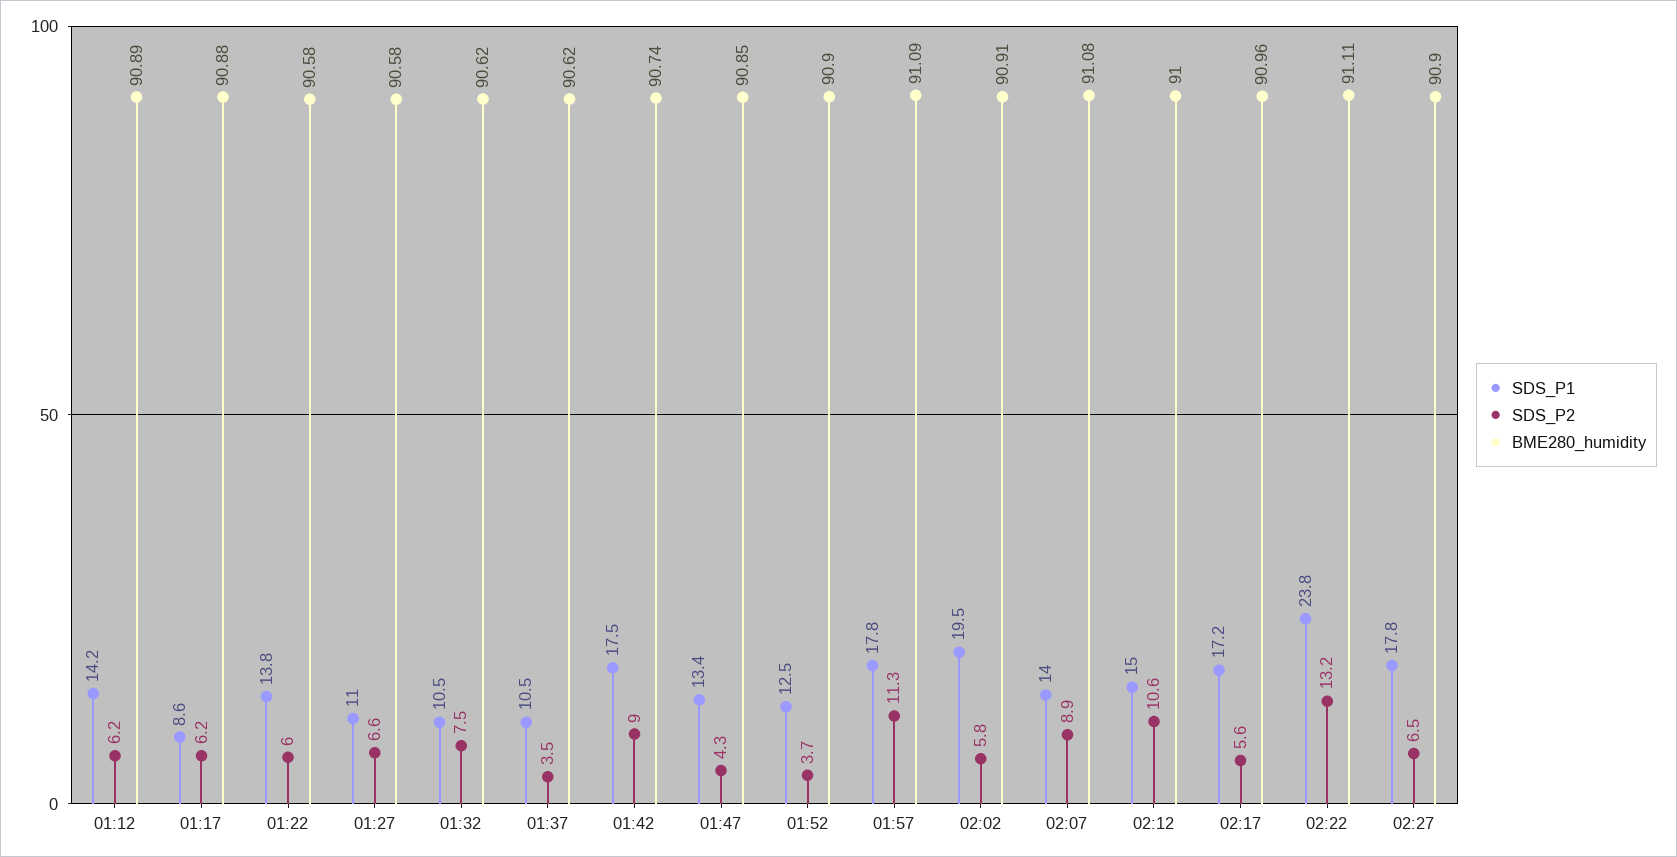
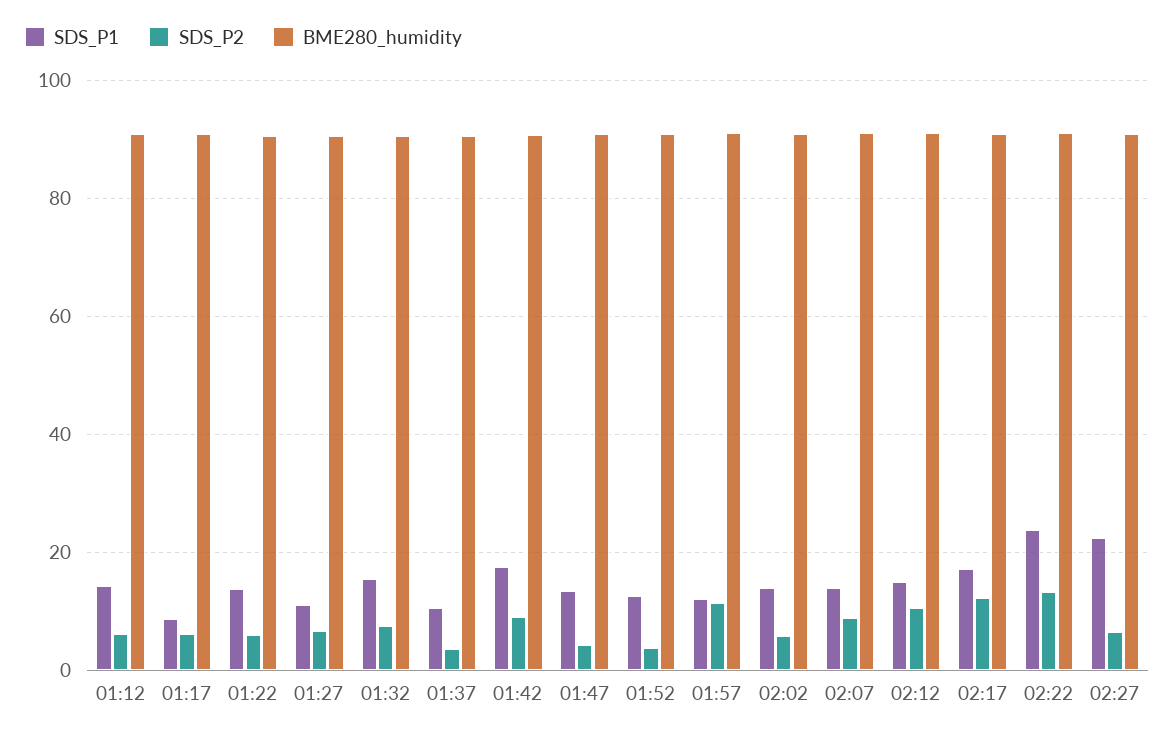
  {
    "SDS_P1": {
      "01:12": 14.2,
      "01:17": 8.6,
      "01:22": 13.8,
      "01:27": 11,
-     "01:32": 10.5,
+     "01:32": 16,
      "01:37": 10.5,
      "01:42": 17.5,
      "01:47": 13.4,
      "01:52": 12.5,
-     "01:57": 17.8,
+     "01:57": 12,
-     "02:02": 19.5,
+     "02:02": 14,
      "02:07": 14,
      "02:12": 15,
      "02:17": 17.2,
      "02:22": 23.8,
-     "02:27": 17.8
+     "02:27": 22
    },
    "SDS_P2": {
      "01:12": 6.2,
      "01:17": 6.2,
      "01:22": 6,
      "01:27": 6.6,
      "01:32": 7.5,
      "01:37": 3.5,
      "01:42": 9,
      "01:47": 4.3,
      "01:52": 3.7,
      "01:57": 11.3,
      "02:02": 5.8,
      "02:07": 8.9,
      "02:12": 10.6,
-     "02:17": 5.6,
+     "02:17": 12,
      "02:22": 13.2,
      "02:27": 6.5
    },
    "BME280_humidity": {
      "01:12": 90.89,
      "01:17": 90.88,
      "01:22": 90.58,
      "01:27": 90.58,
      "01:32": 90.62,
      "01:37": 90.62,
      "01:42": 90.74,
      "01:47": 90.85,
      "01:52": 90.9,
      "01:57": 91.09,
      "02:02": 90.91,
      "02:07": 91.08,
      "02:12": 91,
      "02:17": 90.96,
      "02:22": 91.11,
      "02:27": 90.9
    }
  }

